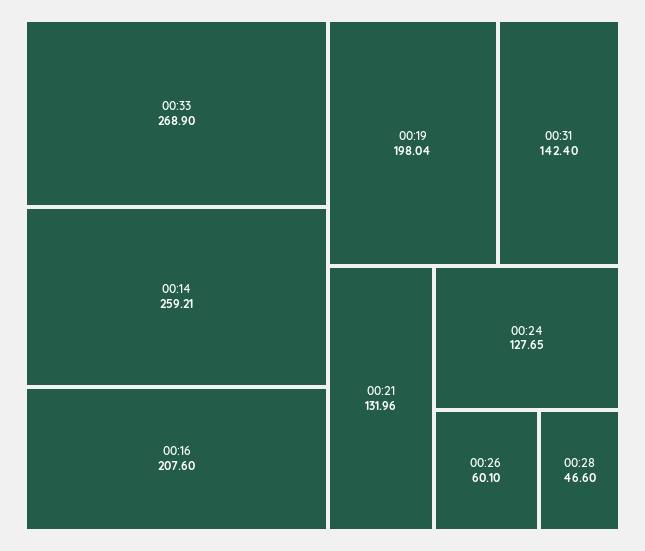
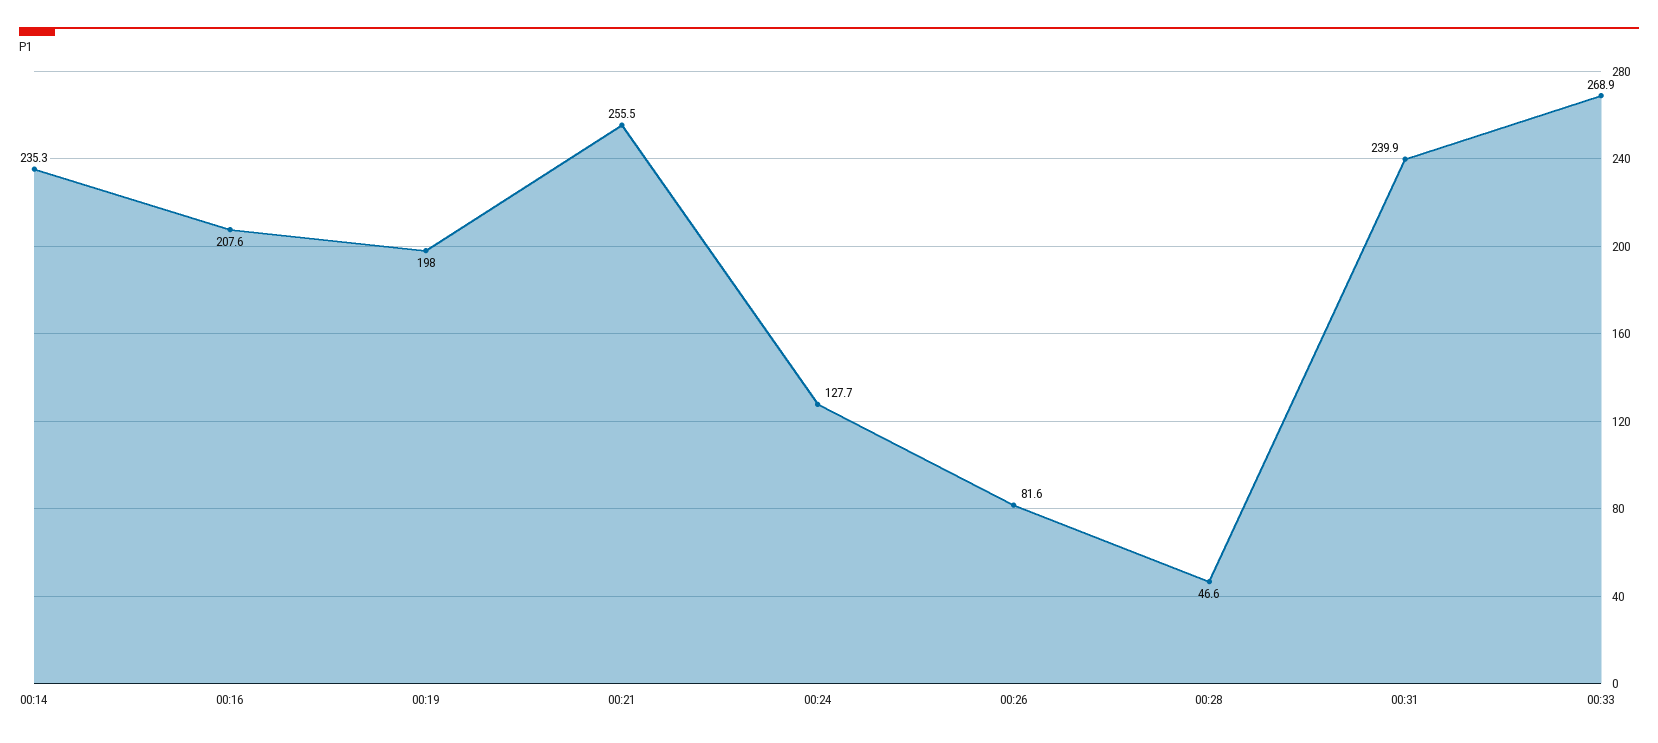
  {
    "00:33": 268.9,
-   "00:14": 259.21,
+   "00:14": 235.3,
    "00:16": 207.6,
    "00:19": 198.04,
-   "00:31": 142.4,
+   "00:31": 239.9,
-   "00:21": 131.96,
+   "00:21": 255.5,
    "00:24": 127.65,
-   "00:26": 60.1,
+   "00:26": 81.6,
    "00:28": 46.6
  }

